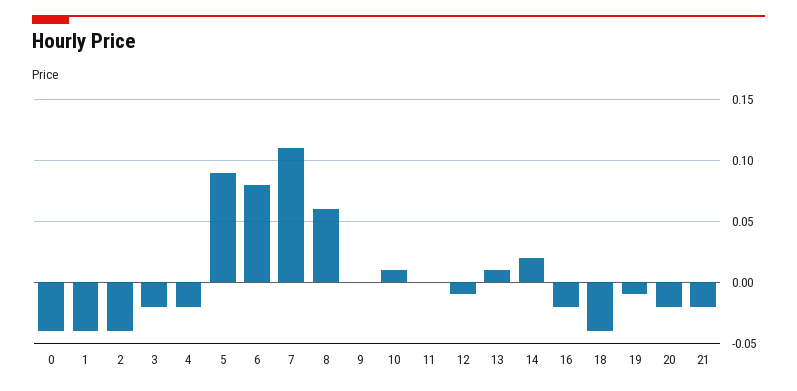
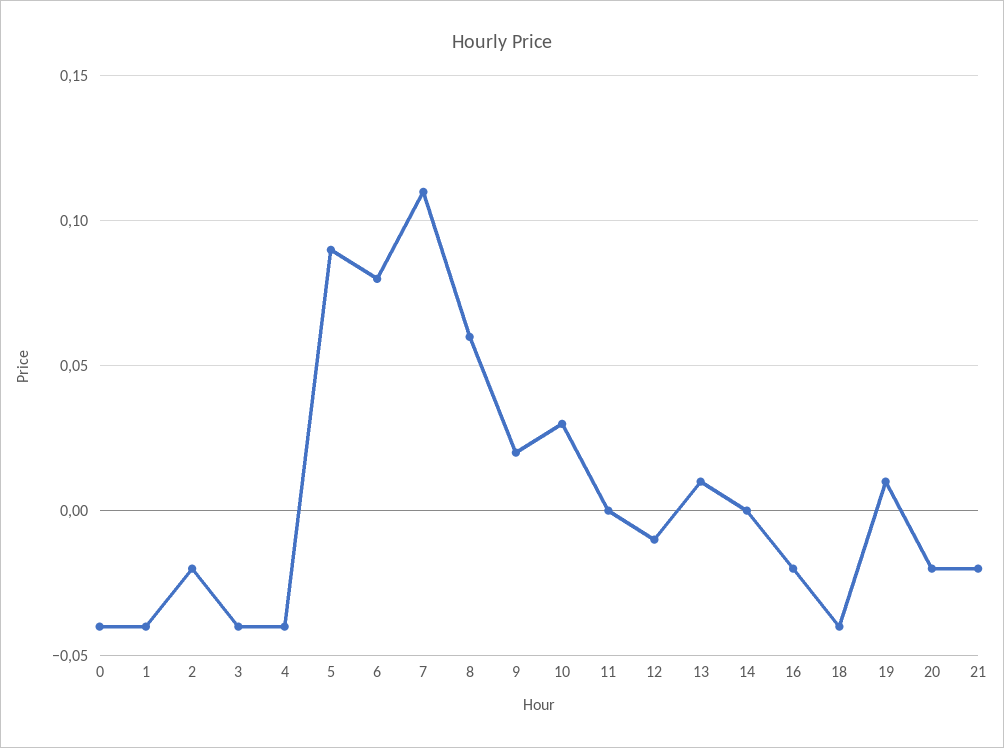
  {
    "0": -0.04,
    "1": -0.04,
-   "2": -0.04,
+   "2": -0.02,
-   "3": -0.02,
+   "3": -0.04,
-   "4": -0.02,
+   "4": -0.04,
    "5": 0.09,
    "6": 0.08,
    "7": 0.11,
    "8": 0.06,
-   "9": 0,
+   "9": 0.02,
-   "10": 0.01,
+   "10": 0.03,
    "11": 0,
    "12": -0.01,
    "13": 0.01,
-   "14": 0.02,
+   "14": 0,
    "16": -0.02,
    "18": -0.04,
-   "19": -0.01,
+   "19": 0.01,
    "20": -0.02,
    "21": -0.02
  }

